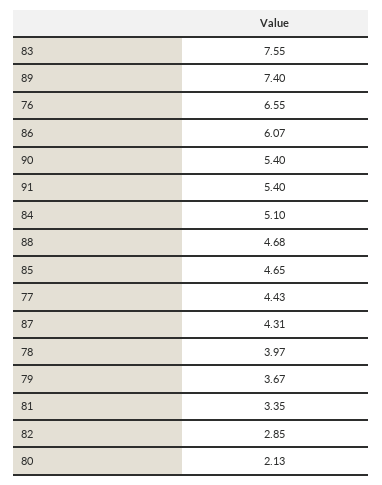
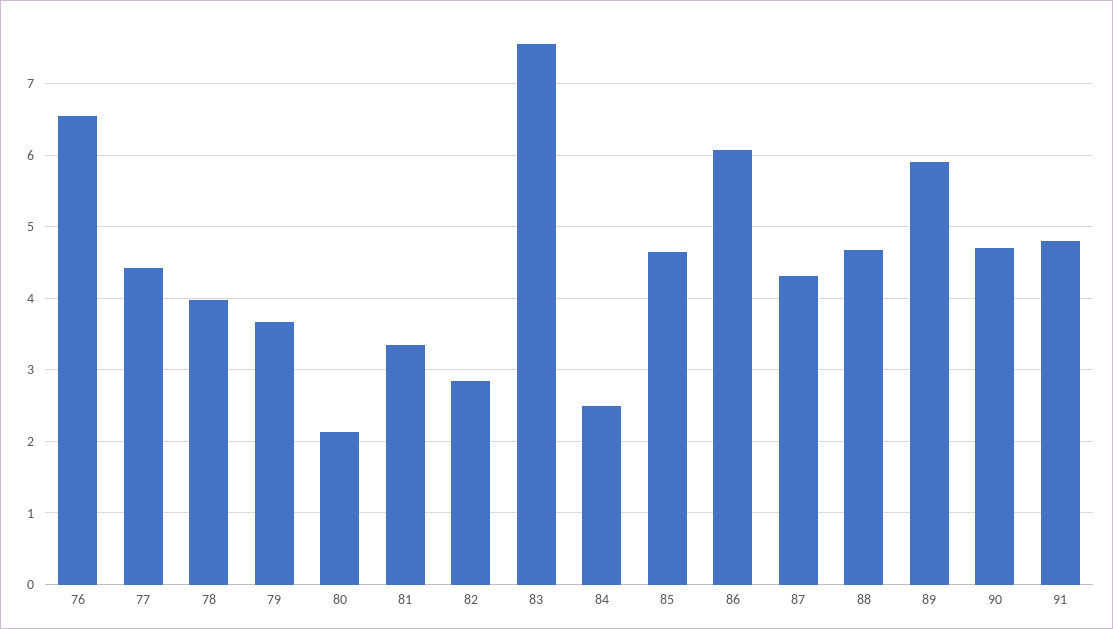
  {
    "83": 7.55,
-   "89": 7.4,
+   "89": 5.9,
    "76": 6.55,
    "86": 6.07,
-   "90": 5.4,
+   "90": 4.7,
-   "91": 5.4,
+   "91": 4.8,
-   "84": 5.1,
+   "84": 2.5,
    "88": 4.68,
    "85": 4.65,
    "77": 4.43,
    "87": 4.31,
    "78": 3.97,
    "79": 3.67,
    "81": 3.35,
    "82": 2.85,
    "80": 2.13
  }

